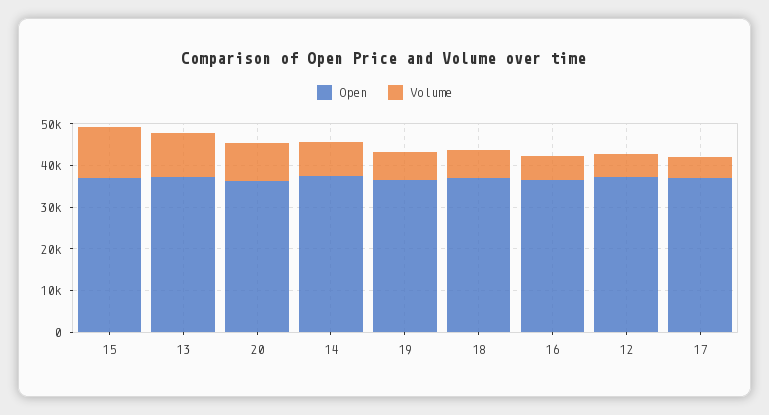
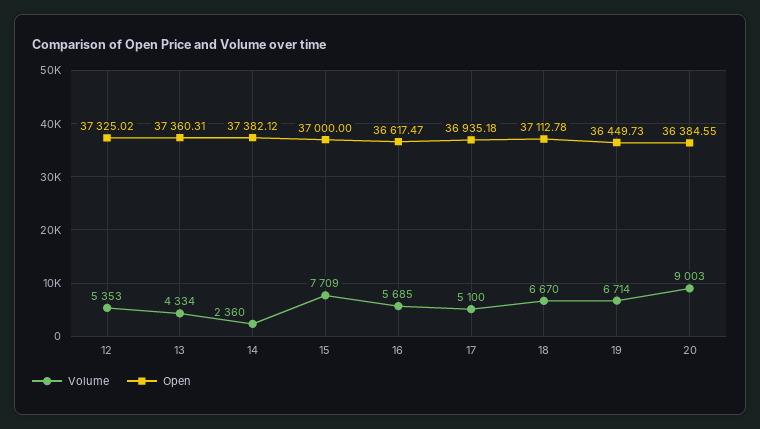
  {
    "Open": {
      "15": 37000,
      "13": 37360.31,
      "20": 36384.55,
      "14": 37382.12,
      "19": 36449.73,
      "18": 37112.78,
      "16": 36617.47,
      "12": 37325.02,
      "17": 36935.18
    },
    "Volume": {
-     "15": 12000,
+     "15": 7709,
-     "13": 10000,
+     "13": 4334,
      "20": 9003,
-     "14": 8000,
+     "14": 2360,
      "19": 6714,
      "18": 6670,
      "16": 5685,
      "12": 5353,
      "17": 5100
    }
  }

